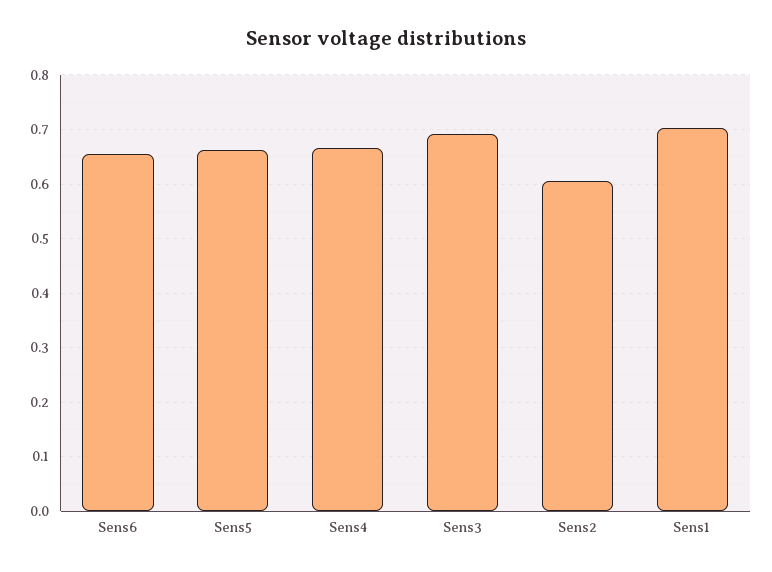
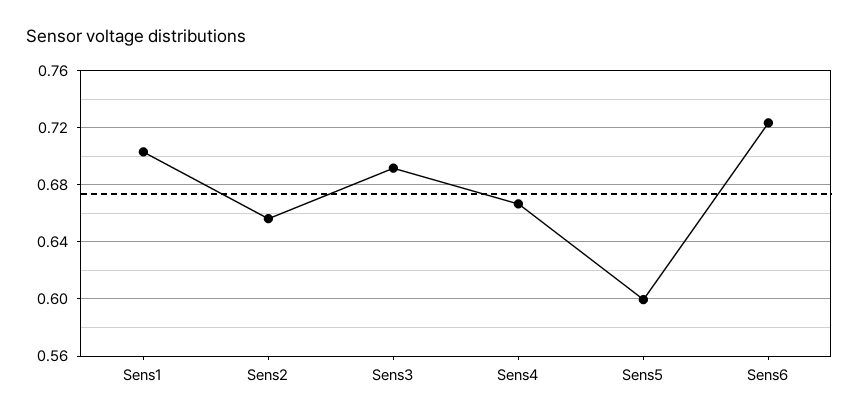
  {
-   "Sens6": 0.66,
+   "Sens6": 0.725,
-   "Sens5": 0.66,
+   "Sens5": 0.6,
    "Sens4": 0.665,
    "Sens3": 0.69,
-   "Sens2": 0.6,
+   "Sens2": 0.655,
    "Sens1": 0.705
  }

